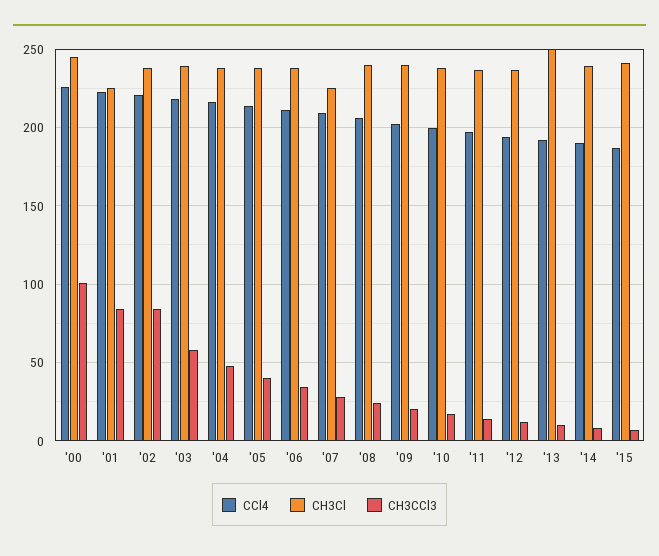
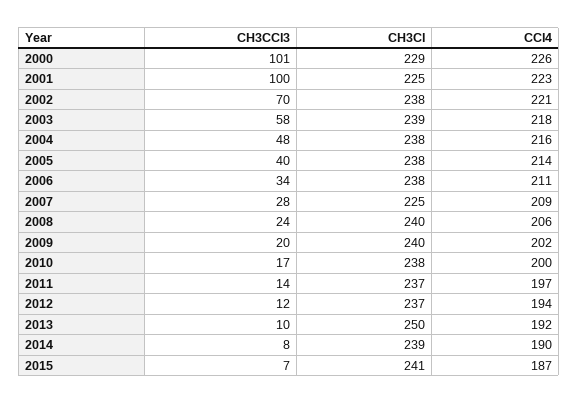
  {
    "CCl4": {
      "'00": 226,
      "'01": 223,
      "'02": 221,
      "'03": 218,
      "'04": 216,
      "'05": 214,
      "'06": 211,
      "'07": 209,
      "'08": 206,
      "'09": 202,
      "'10": 200,
      "'11": 197,
      "'12": 194,
      "'13": 192,
      "'14": 190,
      "'15": 187
    },
    "CH3Cl": {
-     "'00": 245,
+     "'00": 229,
      "'01": 225,
      "'02": 238,
      "'03": 239,
      "'04": 238,
      "'05": 238,
      "'06": 238,
      "'07": 225,
      "'08": 240,
      "'09": 240,
      "'10": 238,
      "'11": 237,
      "'12": 237,
      "'13": 250,
      "'14": 239,
      "'15": 241
    },
    "CH3CCl3": {
      "'00": 101,
-     "'01": 85,
+     "'01": 100,
-     "'02": 85,
+     "'02": 70,
      "'03": 58,
      "'04": 48,
      "'05": 40,
      "'06": 34,
      "'07": 28,
      "'08": 24,
      "'09": 20,
      "'10": 17,
      "'11": 14,
      "'12": 12,
      "'13": 10,
      "'14": 8,
      "'15": 7
    }
  }

